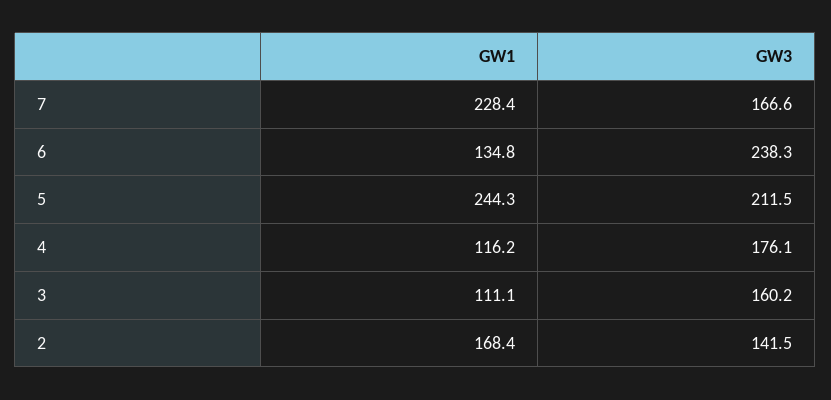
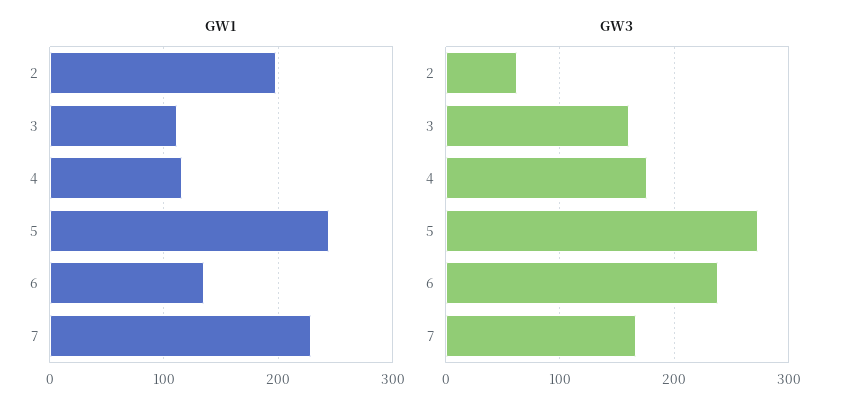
  {
    "GW1": {
      "7": 228.4,
      "6": 134.8,
      "5": 244.3,
      "4": 116.2,
      "3": 111.1,
-     "2": 168.4
+     "2": 200
    },
    "GW3": {
      "7": 166.6,
      "6": 238.3,
-     "5": 211.5,
+     "5": 270,
      "4": 176.1,
      "3": 160.2,
-     "2": 141.5
+     "2": 60
    }
  }

